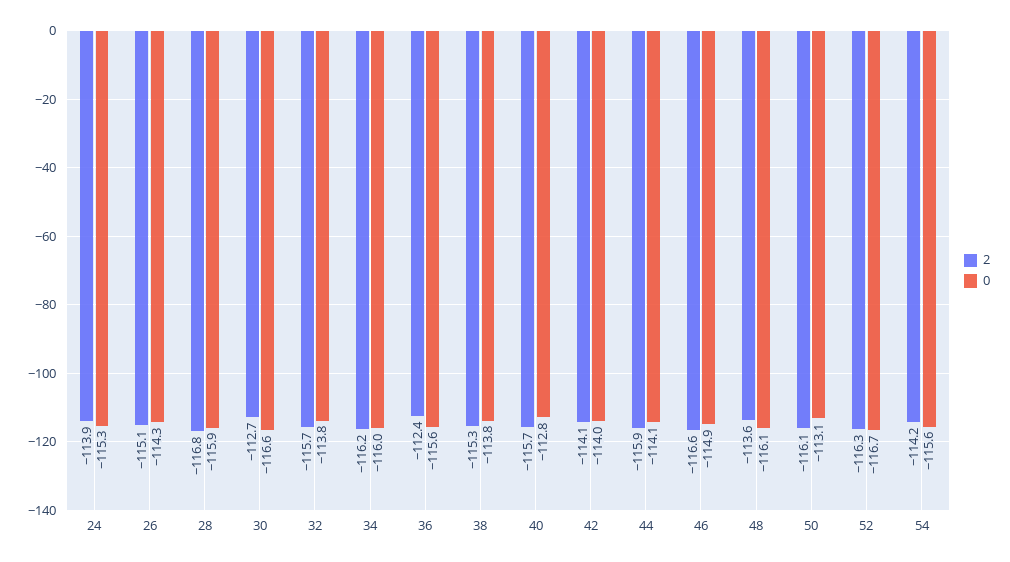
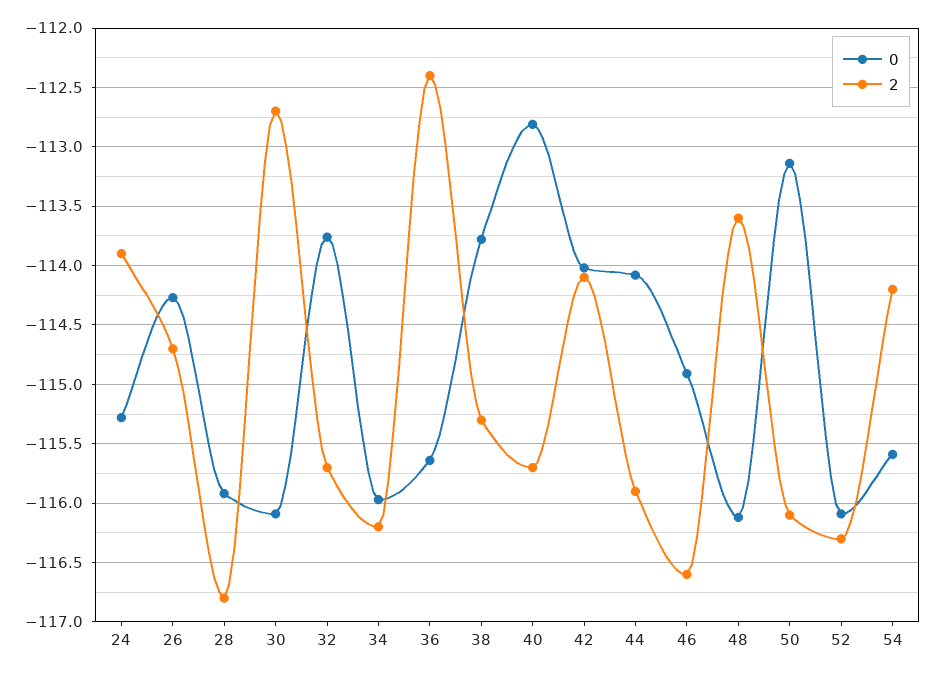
  {
    "2": {
      "24": -113.9,
-     "26": -115.1,
+     "26": -114.7,
      "28": -116.8,
      "30": -112.7,
      "32": -115.7,
      "34": -116.2,
      "36": -112.4,
      "38": -115.3,
      "40": -115.7,
      "42": -114.1,
      "44": -115.9,
      "46": -116.6,
      "48": -113.6,
      "50": -116.1,
      "52": -116.3,
      "54": -114.2
    },
    "0": {
      "24": -115.3,
      "26": -114.3,
      "28": -115.9,
-     "30": -116.6,
+     "30": -116.1,
      "32": -113.8,
      "34": -116,
      "36": -115.6,
      "38": -113.8,
      "40": -112.8,
      "42": -114,
      "44": -114.1,
      "46": -114.9,
      "48": -116.1,
      "50": -113.1,
-     "52": -116.7,
+     "52": -116.1,
      "54": -115.6
    }
  }

